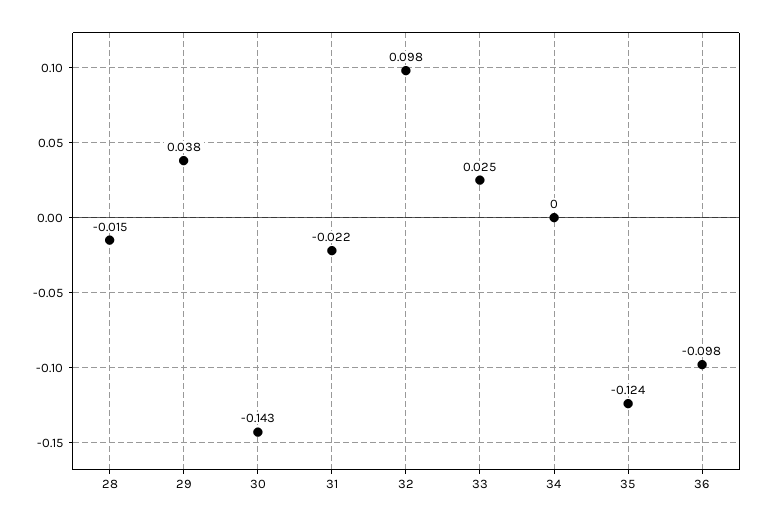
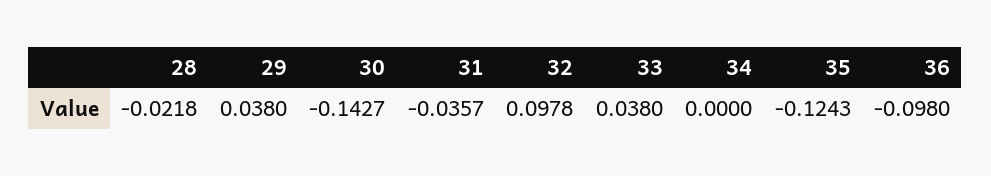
  {
-   "28": -0.015,
+   "28": -0.0218,
    "29": 0.038,
    "30": -0.1427,
-   "31": -0.022,
+   "31": -0.0357,
    "32": 0.0978,
-   "33": 0.025,
+   "33": 0.038,
    "34": 0,
    "35": -0.1243,
    "36": -0.098
  }

